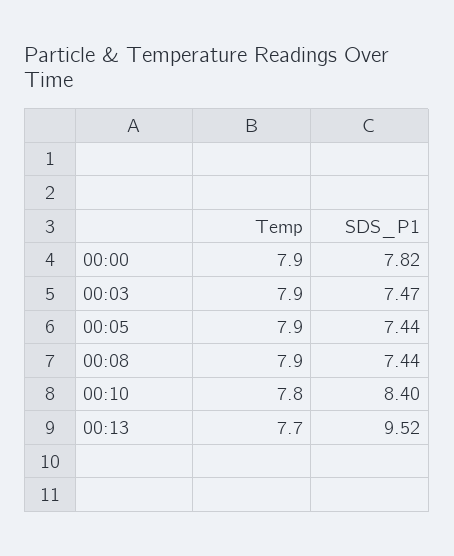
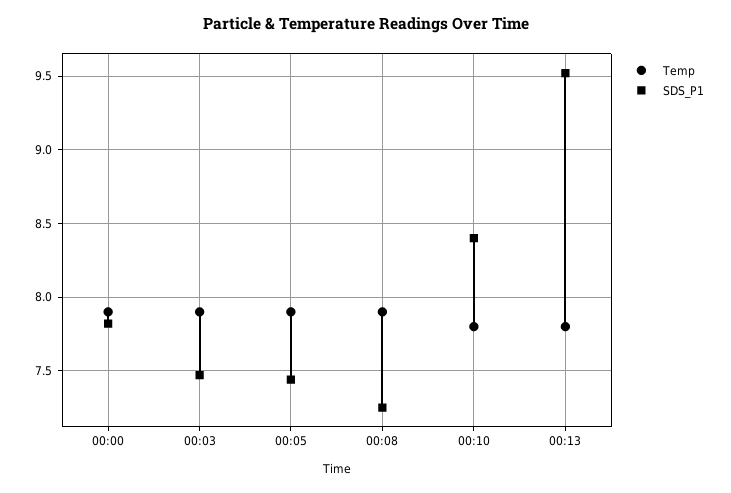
  {
    "Temp": {
      "00:00": 7.9,
      "00:03": 7.9,
      "00:05": 7.9,
      "00:08": 7.9,
      "00:10": 7.8,
-     "00:13": 7.7
+     "00:13": 7.8
    },
    "SDS_P1": {
      "00:00": 7.82,
      "00:03": 7.47,
      "00:05": 7.44,
-     "00:08": 7.44,
+     "00:08": 7.25,
      "00:10": 8.4,
      "00:13": 9.52
    }
  }

